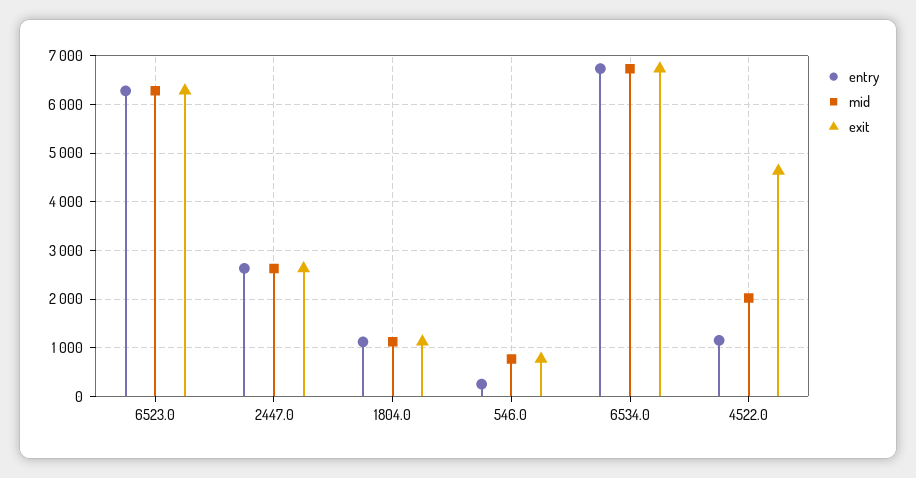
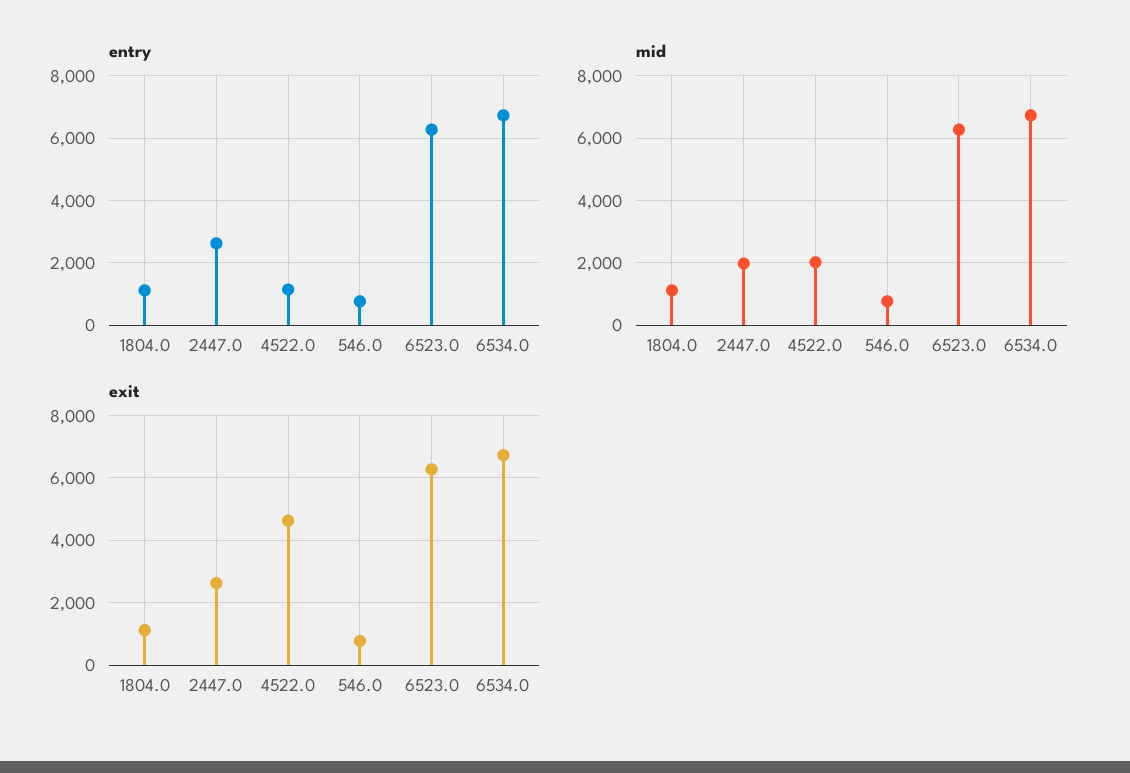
  {
    "entry": {
      "6523.0": 6200,
      "2447.0": 2600,
      "1804.0": 1200,
-     "546.0": 200,
+     "546.0": 800,
      "6534.0": 6800,
      "4522.0": 1200
    },
    "mid": {
      "6523.0": 6200,
-     "2447.0": 2600,
+     "2447.0": 2000,
      "1804.0": 1200,
      "546.0": 800,
      "6534.0": 6800,
      "4522.0": 2000
    },
    "exit": {
      "6523.0": 6200,
      "2447.0": 2600,
      "1804.0": 1200,
      "546.0": 800,
      "6534.0": 6800,
      "4522.0": 4600
    }
  }

